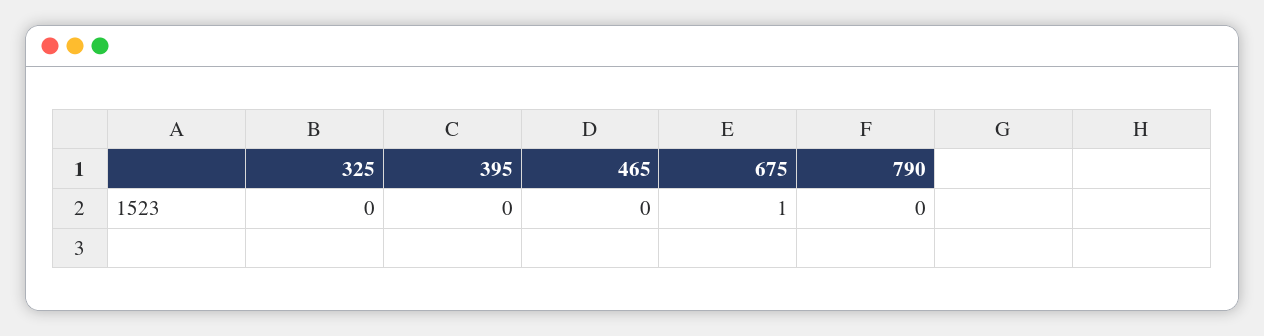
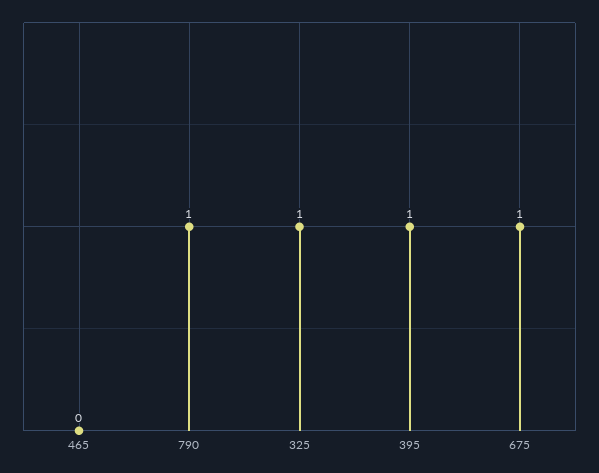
  {
-   "325": 0,
+   "325": 1,
-   "395": 0,
+   "395": 1,
    "465": 0,
    "675": 1,
-   "790": 0
+   "790": 1
  }

